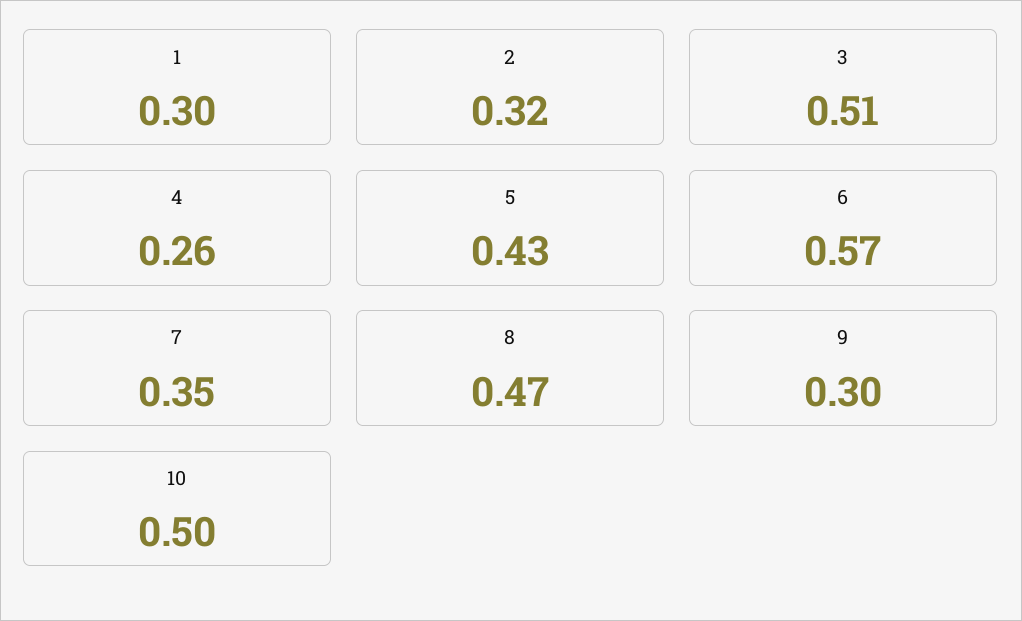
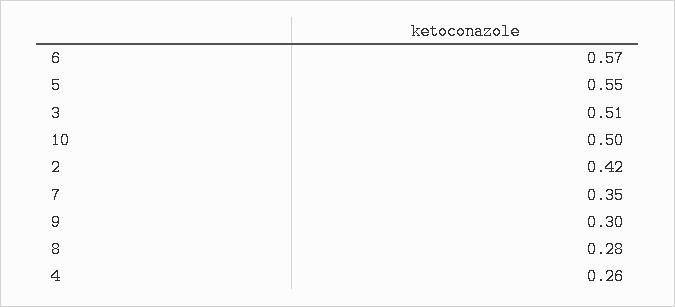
  {
-   "1": 0.3,
-   "2": 0.32,
+   "2": 0.42,
    "3": 0.51,
    "4": 0.26,
-   "5": 0.43,
+   "5": 0.55,
    "6": 0.57,
    "7": 0.35,
-   "8": 0.47,
+   "8": 0.28,
    "9": 0.3,
    "10": 0.5
  }

